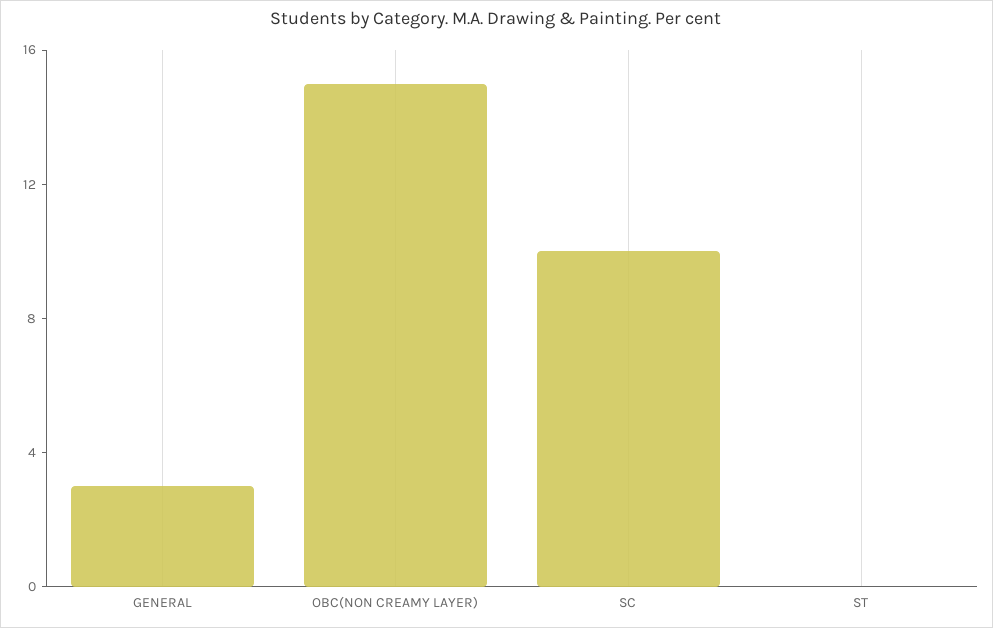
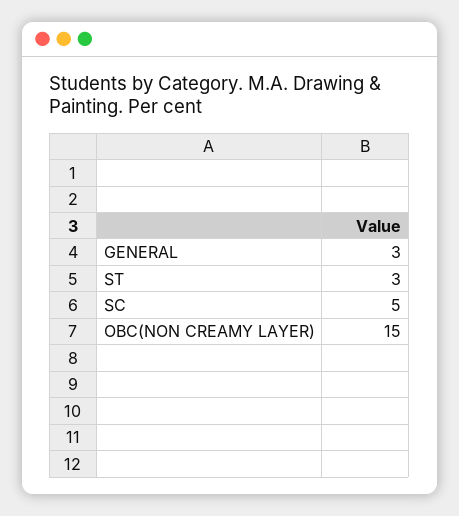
  {
    "GENERAL": 3,
    "OBC(NON CREAMY LAYER)": 15,
-   "SC": 10,
+   "SC": 5,
-   "ST": 0
+   "ST": 3
  }

